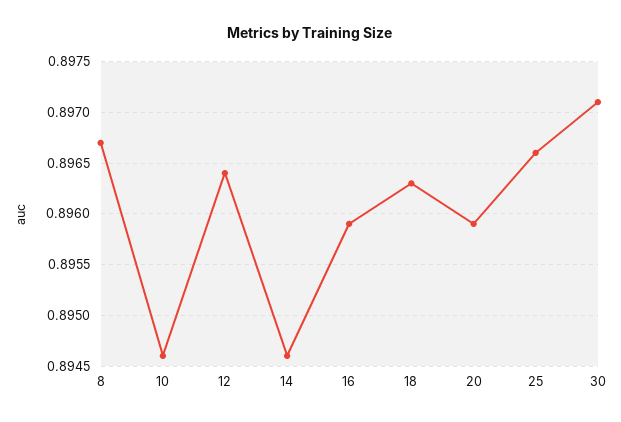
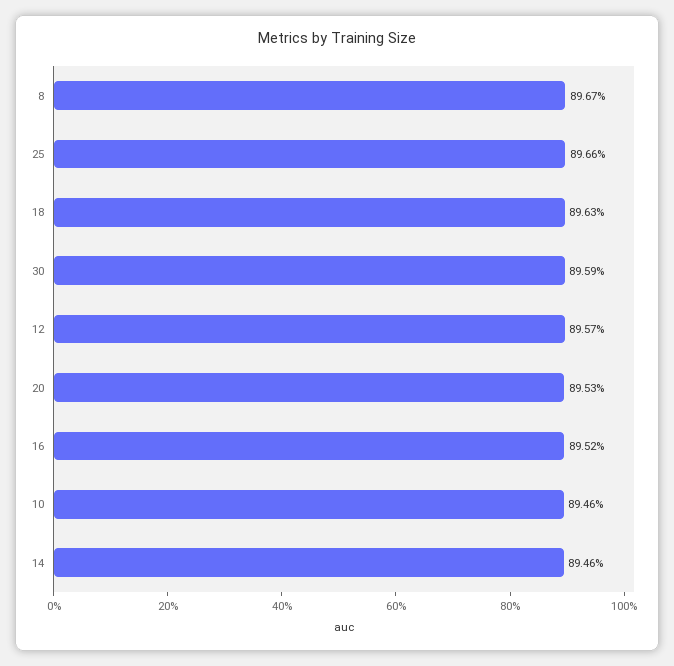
  {
    "8": 0.8967,
    "10": 0.8946,
-   "12": 0.8964,
+   "12": 0.8957,
    "14": 0.8946,
-   "16": 0.8959,
+   "16": 0.8952,
    "18": 0.8963,
-   "20": 0.8959,
+   "20": 0.8953,
    "25": 0.8966,
-   "30": 0.8971
+   "30": 0.8959
  }

